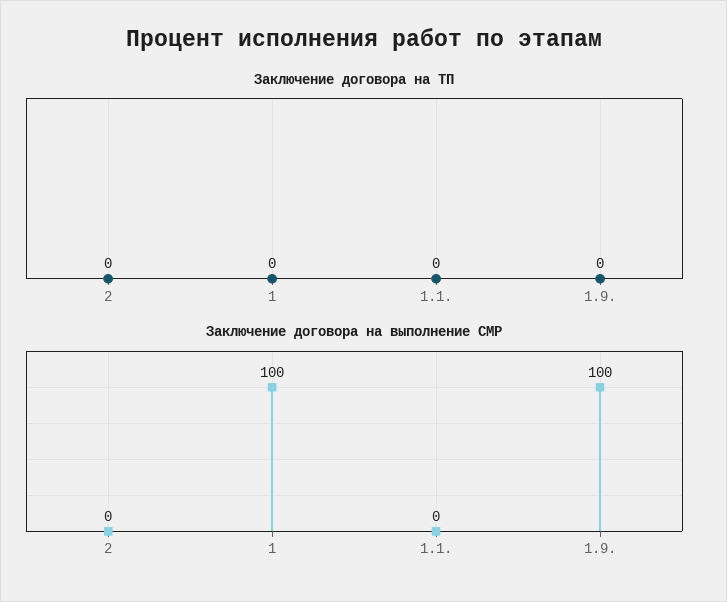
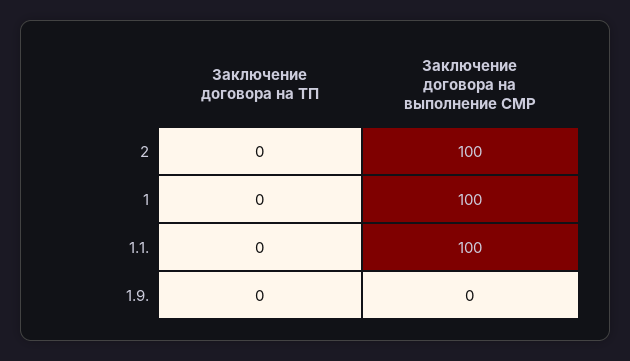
  {
    "Заключение договора на ТП": {
      "2": 0,
      "1": 0,
      "1.1.": 0,
      "1.9.": 0
    },
    "Заключение договора на выполнение СМР": {
-     "2": 0,
+     "2": 100,
      "1": 100,
-     "1.1.": 0,
+     "1.1.": 100,
-     "1.9.": 100
+     "1.9.": 0
    }
  }

